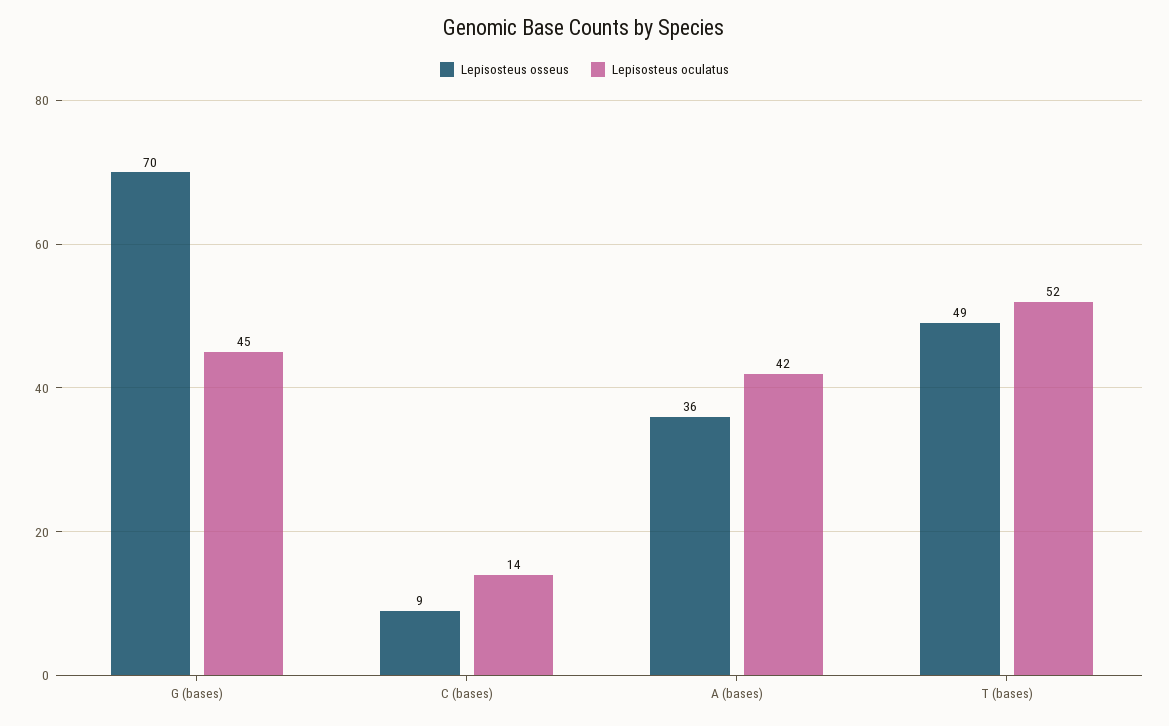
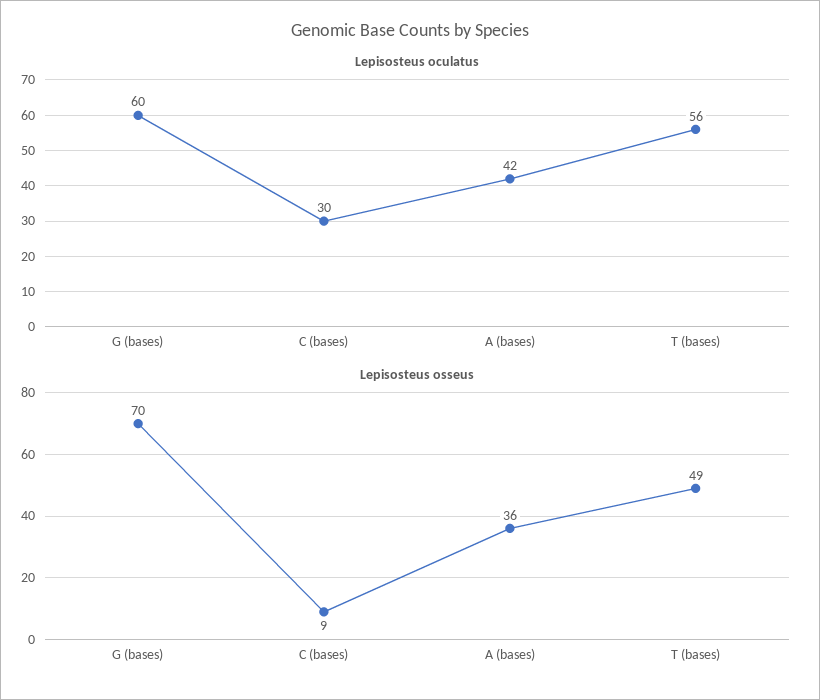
  {
    "Lepisosteus osseus": {
      "G (bases)": 70,
      "C (bases)": 9,
      "A (bases)": 36,
      "T (bases)": 49
    },
    "Lepisosteus oculatus": {
-     "G (bases)": 45,
+     "G (bases)": 60,
-     "C (bases)": 14,
+     "C (bases)": 30,
      "A (bases)": 42,
-     "T (bases)": 52
+     "T (bases)": 56
    }
  }

